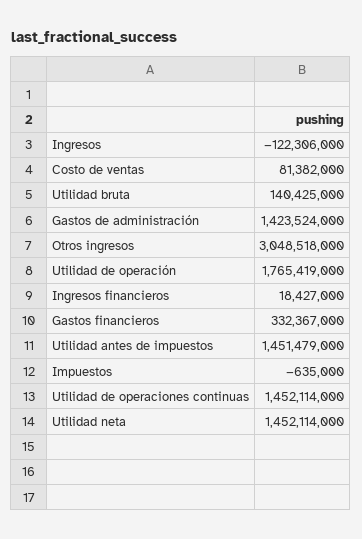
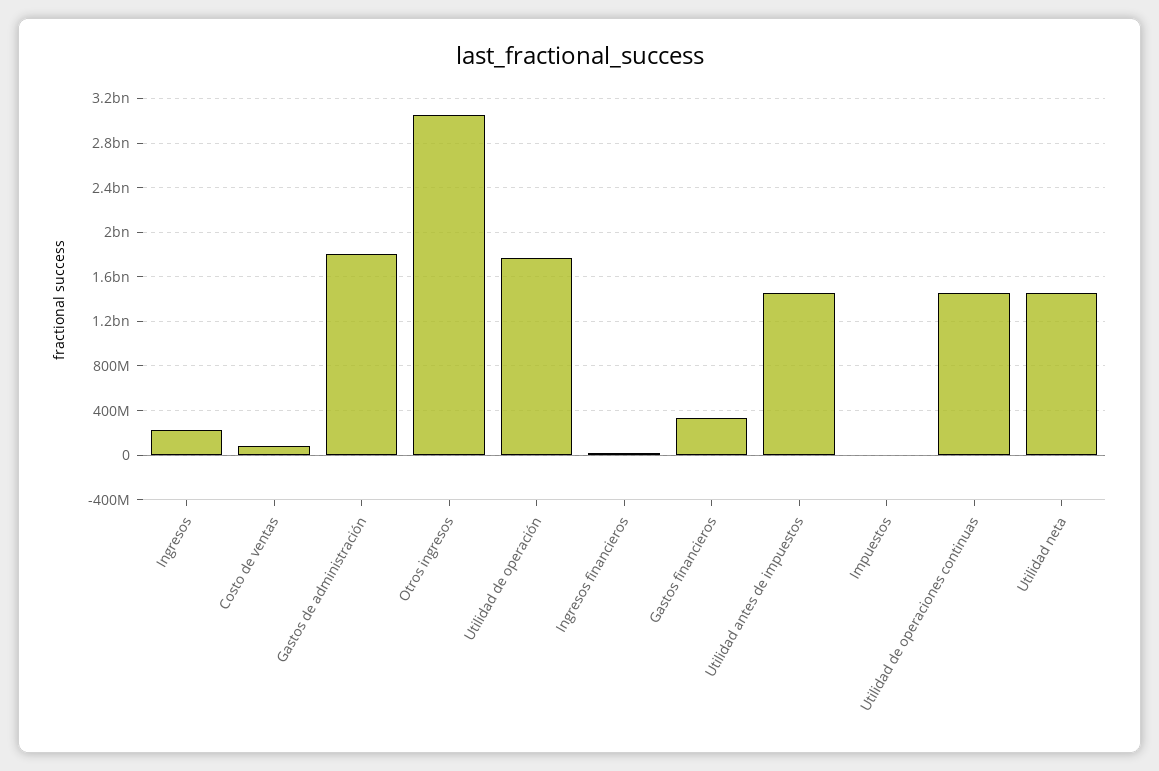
  {
-   "Ingresos": -122306000,
+   "Ingresos": 200000000,
    "Costo de ventas": 81382000,
-   "Utilidad bruta": 140425000,
-   "Gastos de administración": 1423524000,
+   "Gastos de administración": 1800000000,
    "Otros ingresos": 3048518000,
    "Utilidad de operación": 1765419000,
    "Ingresos financieros": 18427000,
    "Gastos financieros": 332367000,
    "Utilidad antes de impuestos": 1451479000,
    "Impuestos": -635000,
    "Utilidad de operaciones continuas": 1452114000,
    "Utilidad neta": 1452114000
  }

